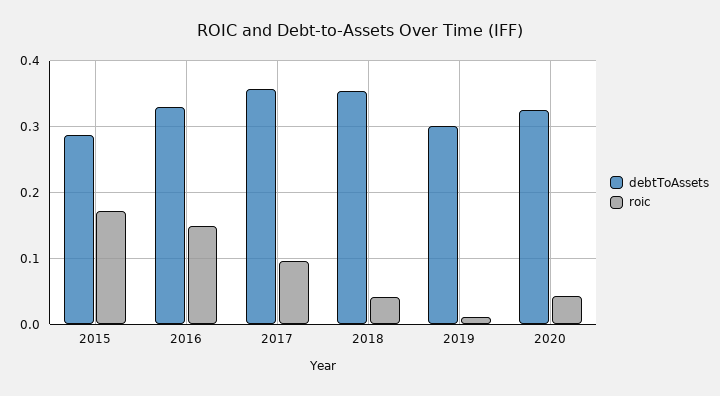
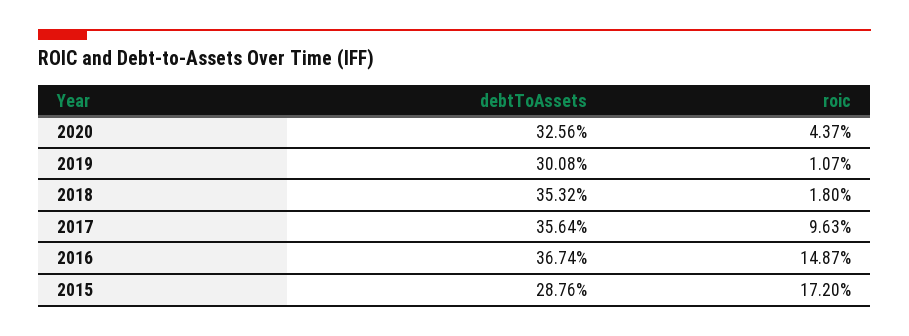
  {
    "debtToAssets": {
      "2015": 0.2876,
-     "2016": 0.33,
+     "2016": 0.3674,
      "2017": 0.3564,
      "2018": 0.3532,
      "2019": 0.3008,
      "2020": 0.3256
    },
    "roic": {
      "2015": 0.172,
      "2016": 0.1487,
      "2017": 0.0963,
-     "2018": 0.04,
+     "2018": 0.018,
      "2019": 0.0107,
      "2020": 0.0437
    }
  }

